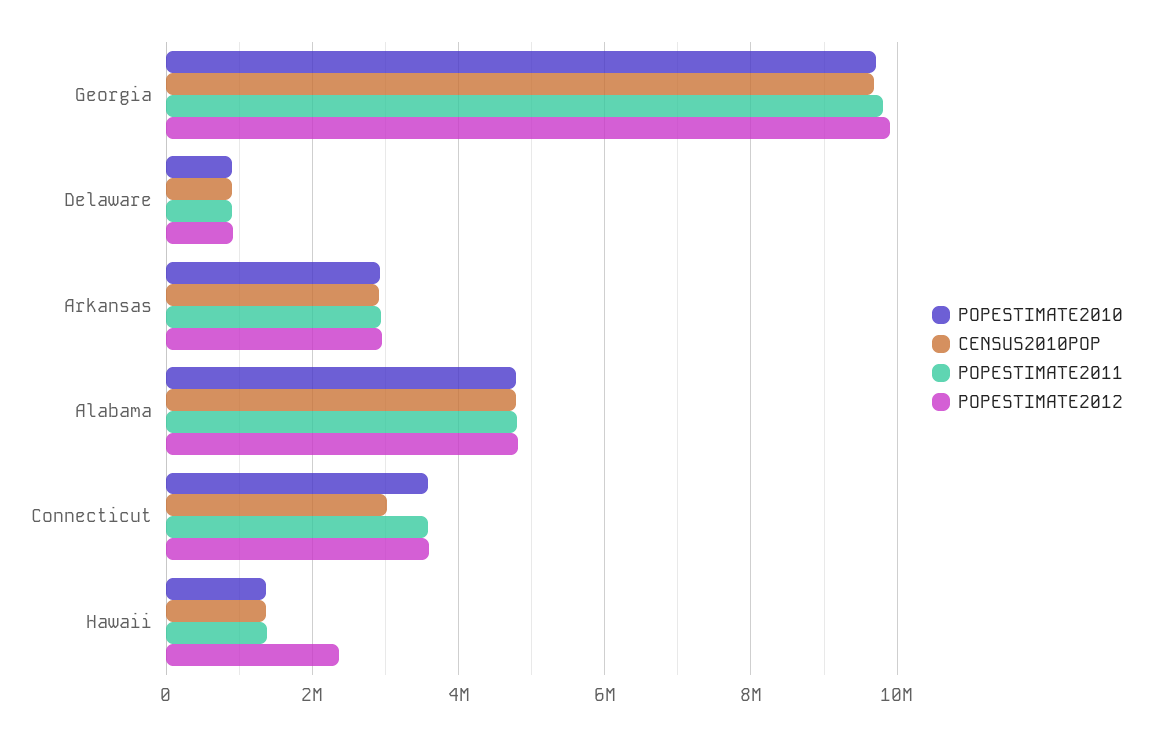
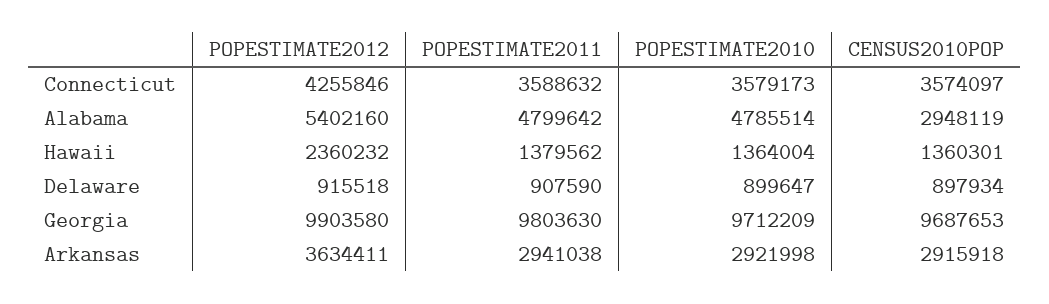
  {
    "POPESTIMATE2010": {
      "Georgia": 9712209,
      "Delaware": 899647,
      "Arkansas": 2921998,
      "Alabama": 4785514,
      "Connecticut": 3579173,
      "Hawaii": 1364004
    },
    "CENSUS2010POP": {
      "Georgia": 9687653,
      "Delaware": 897934,
      "Arkansas": 2915918,
-     "Alabama": 4800000,
+     "Alabama": 2948119,
-     "Connecticut": 3000000,
+     "Connecticut": 3574097,
      "Hawaii": 1360301
    },
    "POPESTIMATE2011": {
      "Georgia": 9803630,
      "Delaware": 907590,
      "Arkansas": 2941038,
      "Alabama": 4799642,
      "Connecticut": 3588632,
      "Hawaii": 1379562
    },
    "POPESTIMATE2012": {
      "Georgia": 9903580,
      "Delaware": 915518,
-     "Arkansas": 3000000,
+     "Arkansas": 3634411,
-     "Alabama": 4800000,
+     "Alabama": 5402160,
-     "Connecticut": 3600000,
+     "Connecticut": 4255846,
      "Hawaii": 2360232
    }
  }

